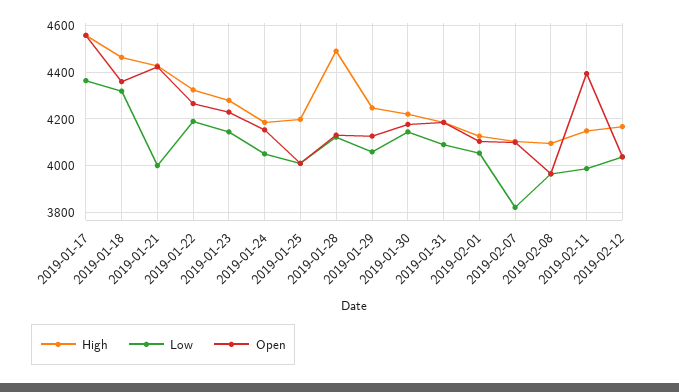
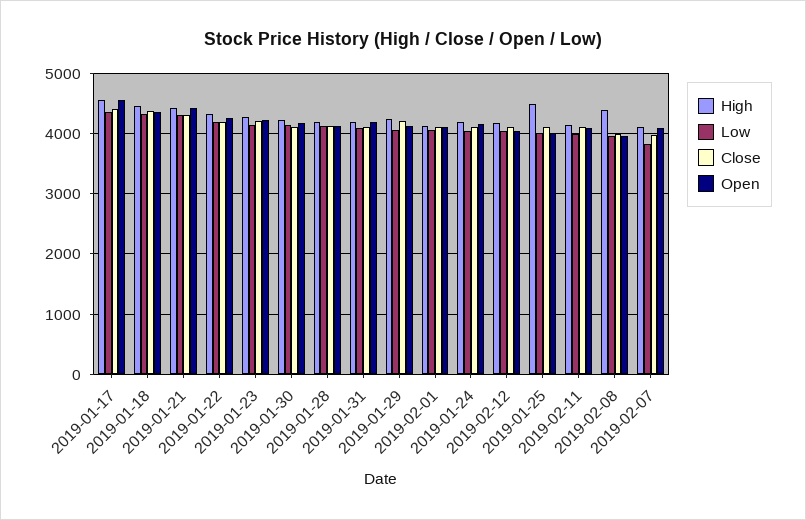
  {
    "High": {
      "2019-01-17": 4550,
      "2019-01-18": 4450,
      "2019-01-21": 4450,
      "2019-01-22": 4300,
      "2019-01-23": 4300,
      "2019-01-24": 4200,
-     "2019-01-25": 4200,
+     "2019-01-25": 4500,
-     "2019-01-28": 4500,
+     "2019-01-28": 4200,
      "2019-01-29": 4250,
      "2019-01-30": 4200,
      "2019-01-31": 4200,
      "2019-02-01": 4150,
      "2019-02-07": 4100,
-     "2019-02-08": 4100,
+     "2019-02-08": 4400,
      "2019-02-11": 4150,
      "2019-02-12": 4150
    },
    "Low": {
      "2019-01-17": 4350,
      "2019-01-18": 4300,
-     "2019-01-21": 4000,
+     "2019-01-21": 4300,
      "2019-01-22": 4200,
      "2019-01-23": 4150,
      "2019-01-24": 4050,
      "2019-01-25": 4000,
      "2019-01-28": 4100,
      "2019-01-29": 4050,
      "2019-01-30": 4150,
      "2019-01-31": 4100,
      "2019-02-01": 4050,
      "2019-02-07": 3800,
      "2019-02-08": 3950,
      "2019-02-11": 4000,
      "2019-02-12": 4050
    },
    "Open": {
      "2019-01-17": 4550,
      "2019-01-18": 4350,
      "2019-01-21": 4400,
      "2019-01-22": 4250,
      "2019-01-23": 4250,
      "2019-01-24": 4150,
      "2019-01-25": 4000,
      "2019-01-28": 4150,
      "2019-01-29": 4150,
      "2019-01-30": 4200,
      "2019-01-31": 4200,
      "2019-02-01": 4100,
      "2019-02-07": 4100,
      "2019-02-08": 3950,
-     "2019-02-11": 4400,
+     "2019-02-11": 4100,
      "2019-02-12": 4050
-   }
+   },
+   "Close": {
+     "2019-01-17": 4400,
+     "2019-01-18": 4400,
+     "2019-01-21": 4300,
+     "2019-01-22": 4200,
+     "2019-01-23": 4200,
+     "2019-01-30": 4100,
+     "2019-01-28": 4100,
+     "2019-01-31": 4100,
+     "2019-01-29": 4200,
+     "2019-02-01": 4100,
+     "2019-01-24": 4100,
+     "2019-02-12": 4100,
+     "2019-01-25": 4100,
+     "2019-02-11": 4100,
+     "2019-02-08": 4000,
+     "2019-02-07": 4000
+   }
  }

